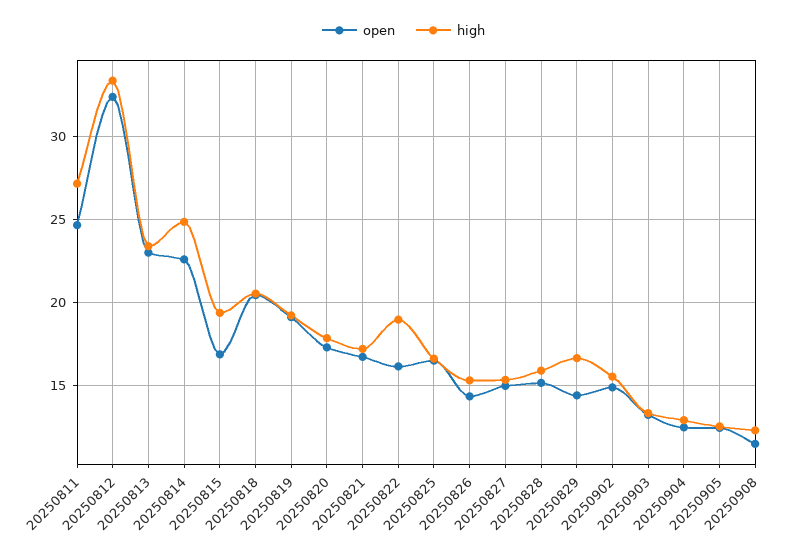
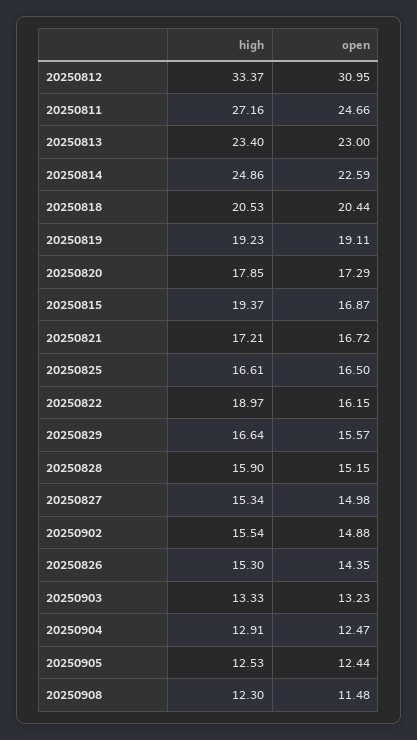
  {
    "open": {
      "20250811": 24.66,
-     "20250812": 32.5,
+     "20250812": 30.95,
      "20250813": 23,
      "20250814": 22.59,
      "20250815": 16.87,
      "20250818": 20.44,
      "20250819": 19.11,
      "20250820": 17.29,
      "20250821": 16.72,
      "20250822": 16.15,
      "20250825": 16.5,
      "20250826": 14.35,
      "20250827": 14.98,
      "20250828": 15.15,
-     "20250829": 14.5,
+     "20250829": 15.57,
      "20250902": 14.88,
      "20250903": 13.23,
      "20250904": 12.47,
      "20250905": 12.44,
      "20250908": 11.48
    },
    "high": {
      "20250811": 27.16,
      "20250812": 33.37,
      "20250813": 23.4,
      "20250814": 24.86,
      "20250815": 19.37,
      "20250818": 20.53,
      "20250819": 19.23,
      "20250820": 17.85,
      "20250821": 17.21,
      "20250822": 18.97,
      "20250825": 16.61,
      "20250826": 15.3,
      "20250827": 15.34,
      "20250828": 15.9,
      "20250829": 16.64,
      "20250902": 15.54,
      "20250903": 13.33,
      "20250904": 12.91,
      "20250905": 12.53,
      "20250908": 12.3
    }
  }

